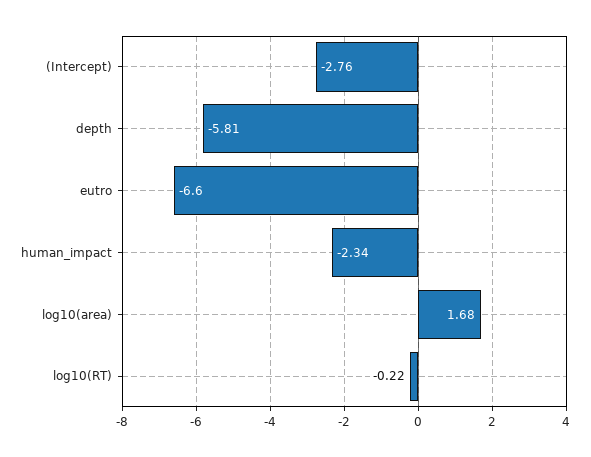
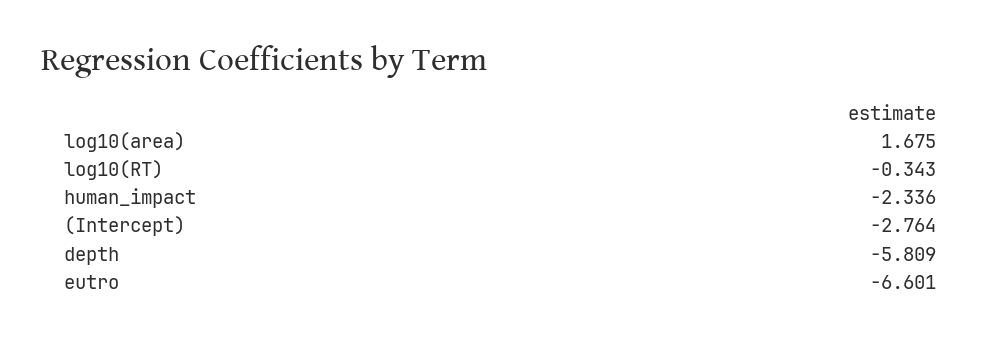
  {
    "(Intercept)": -2.764,
    "depth": -5.809,
    "eutro": -6.601,
    "human_impact": -2.336,
    "log10(area)": 1.675,
-   "log10(RT)": -0.22
+   "log10(RT)": -0.343
  }

